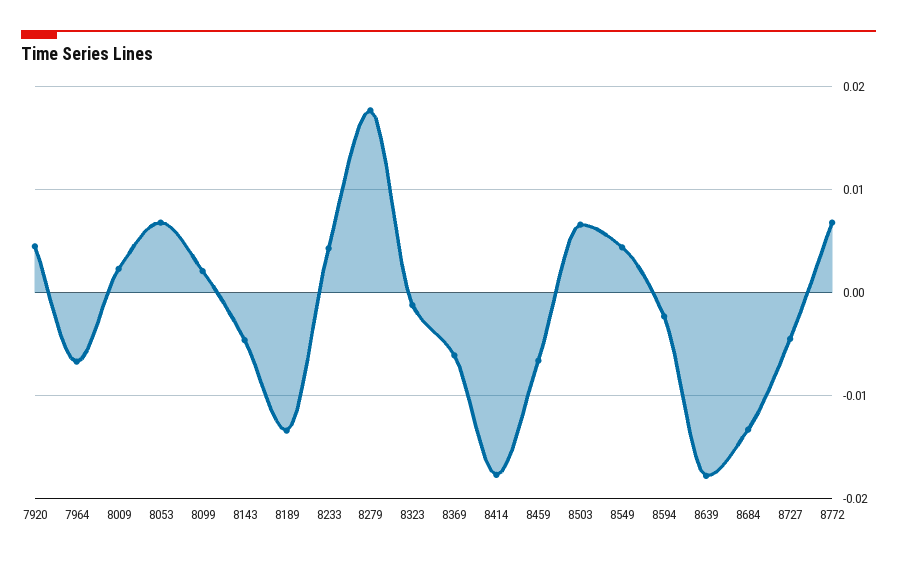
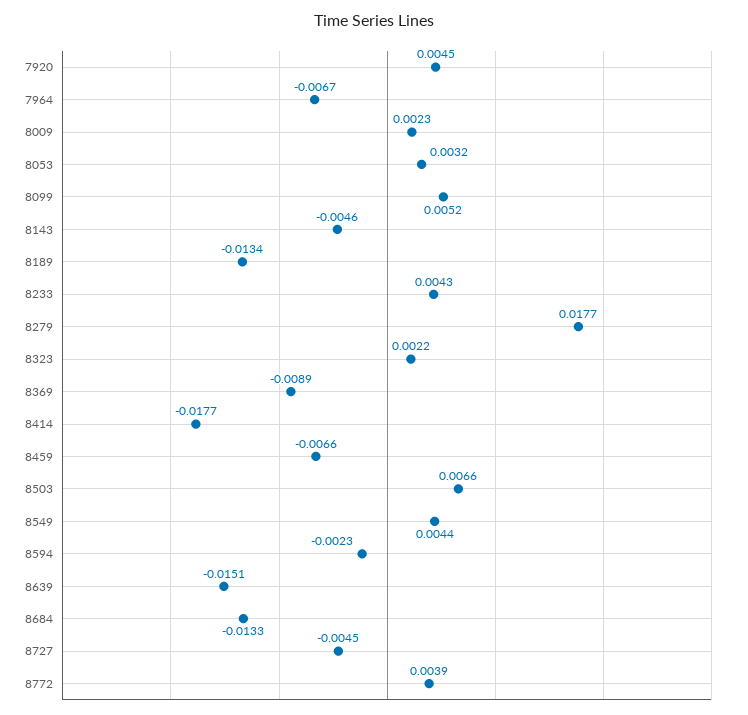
  {
    "7920": 0.0045,
    "7964": -0.0067,
    "8009": 0.0023,
-   "8053": 0.007,
+   "8053": 0.0032,
-   "8099": 0.002,
+   "8099": 0.0052,
    "8143": -0.0046,
    "8189": -0.0134,
    "8233": 0.0043,
    "8279": 0.0177,
-   "8323": -0.001,
+   "8323": 0.0022,
-   "8369": -0.006,
+   "8369": -0.0089,
    "8414": -0.0177,
    "8459": -0.0066,
    "8503": 0.0066,
    "8549": 0.0044,
    "8594": -0.0023,
-   "8639": -0.018,
+   "8639": -0.0151,
    "8684": -0.0133,
    "8727": -0.0045,
-   "8772": 0.007
+   "8772": 0.0039
  }

